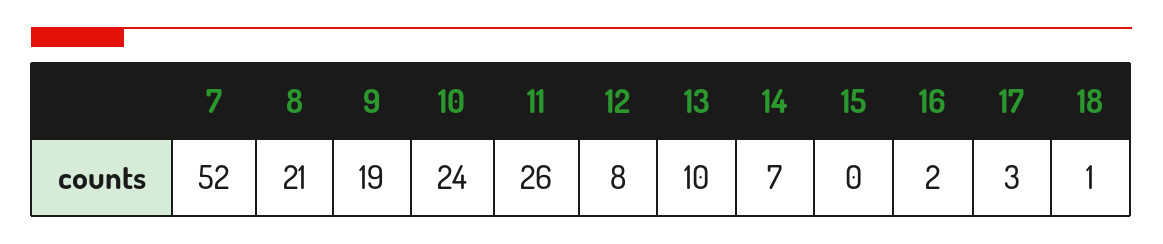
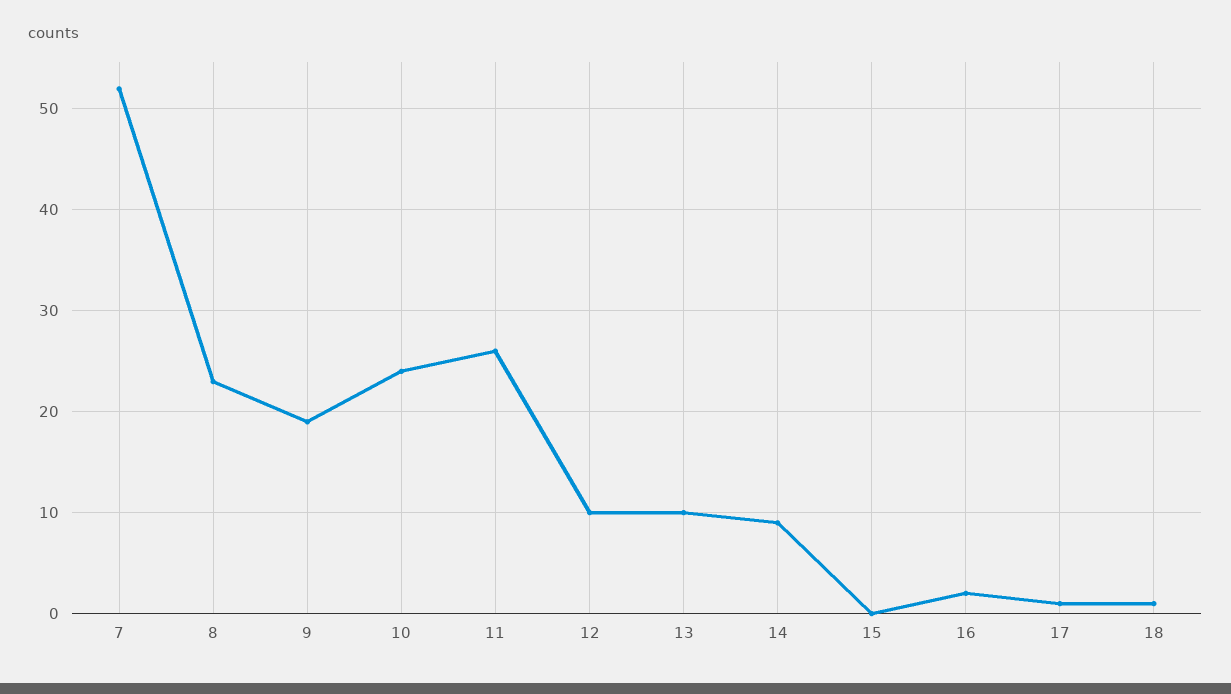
  {
    "7": 52,
-   "8": 21,
+   "8": 23,
    "9": 19,
    "10": 24,
    "11": 26,
-   "12": 8,
+   "12": 10,
    "13": 10,
-   "14": 7,
+   "14": 9,
    "15": 0,
    "16": 2,
-   "17": 3,
+   "17": 1,
    "18": 1
  }

